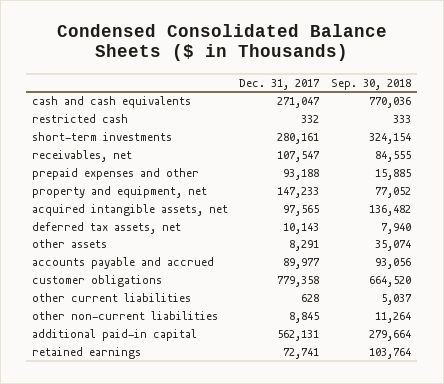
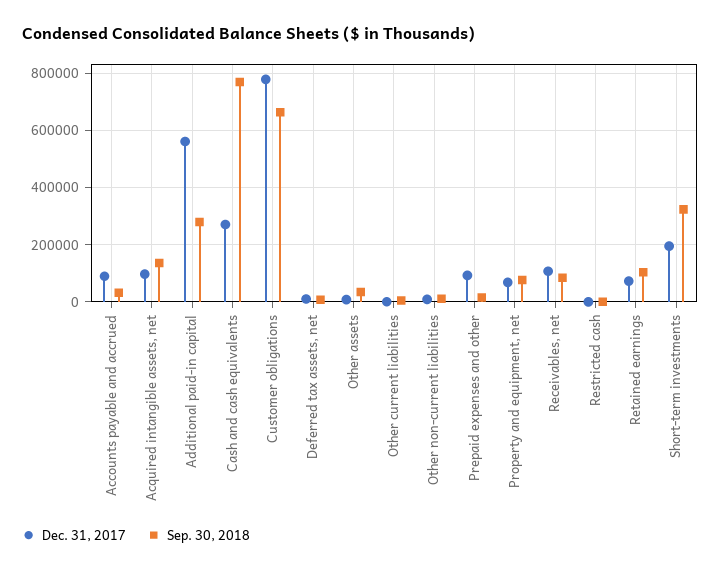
  {
    "Dec. 31, 2017": {
      "cash and cash equivalents": 271047,
      "restricted cash": 332,
-     "short-term investments": 280161,
+     "short-term investments": 200000,
      "receivables, net": 107547,
      "prepaid expenses and other": 93188,
-     "property and equipment, net": 147233,
+     "property and equipment, net": 75000,
      "acquired intangible assets, net": 97565,
      "deferred tax assets, net": 10143,
      "other assets": 8291,
      "accounts payable and accrued": 89977,
      "customer obligations": 779358,
      "other current liabilities": 628,
      "other non-current liabilities": 8845,
      "additional paid-in capital": 562131,
      "retained earnings": 72741
    },
    "Sep. 30, 2018": {
      "cash and cash equivalents": 770036,
      "restricted cash": 333,
      "short-term investments": 324154,
      "receivables, net": 84555,
      "prepaid expenses and other": 15885,
      "property and equipment, net": 77052,
      "acquired intangible assets, net": 136482,
      "deferred tax assets, net": 7940,
      "other assets": 35074,
-     "accounts payable and accrued": 93056,
+     "accounts payable and accrued": 25000,
      "customer obligations": 664520,
      "other current liabilities": 5037,
      "other non-current liabilities": 11264,
      "additional paid-in capital": 279664,
      "retained earnings": 103764
    }
  }

